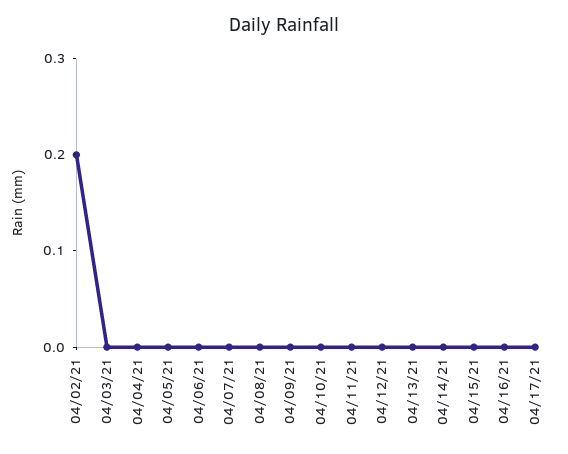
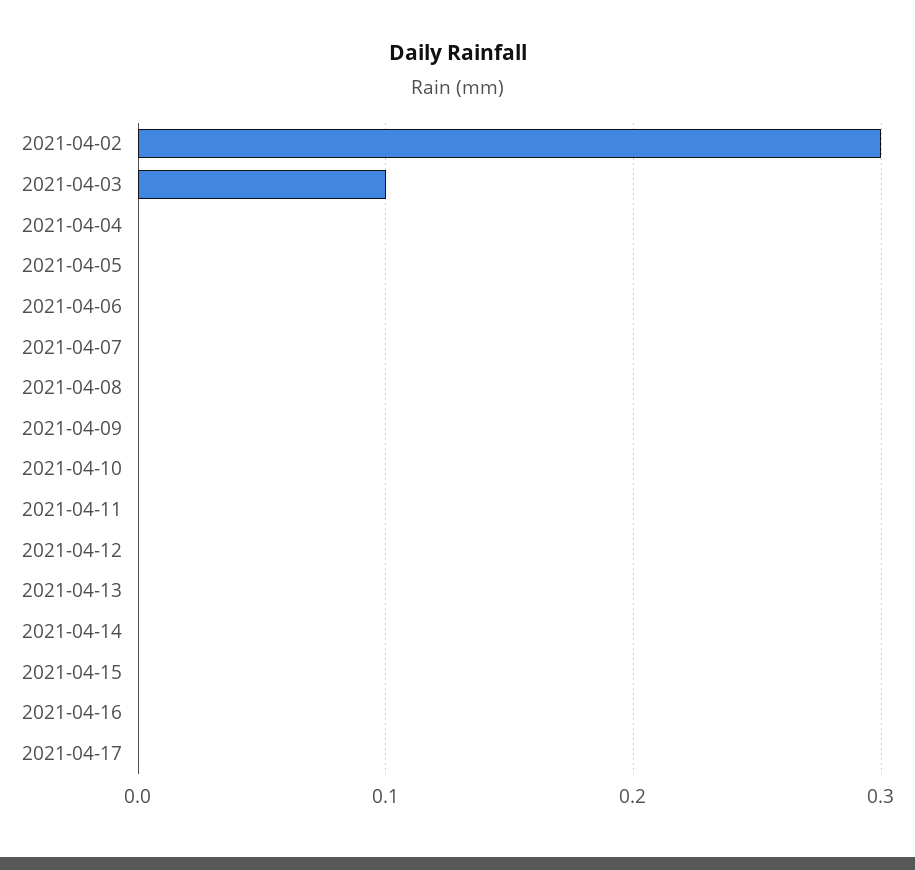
  {
-   "04/02/21": 0.2,
+   "04/02/21": 0.3,
-   "04/03/21": 0,
+   "04/03/21": 0.1,
    "04/04/21": 0,
    "04/05/21": 0,
    "04/06/21": 0,
    "04/07/21": 0,
    "04/08/21": 0,
    "04/09/21": 0,
    "04/10/21": 0,
    "04/11/21": 0,
    "04/12/21": 0,
    "04/13/21": 0,
    "04/14/21": 0,
    "04/15/21": 0,
    "04/16/21": 0,
    "04/17/21": 0
  }

